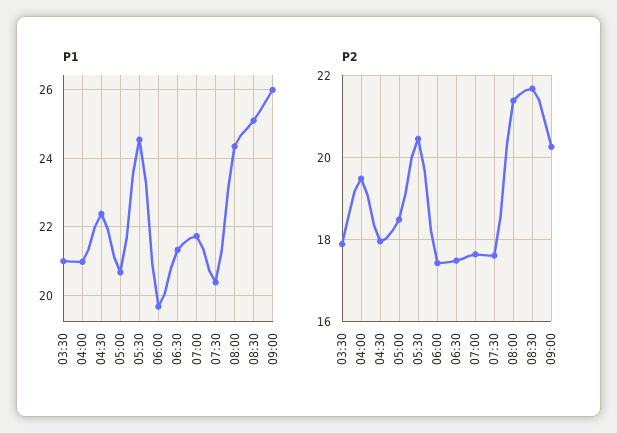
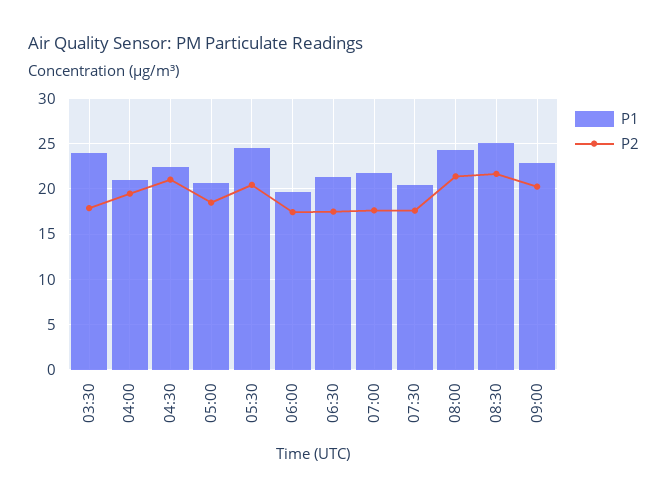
  {
    "P1": {
-     "03:30": 21,
+     "03:30": 24,
      "04:00": 21,
      "04:30": 22.4,
      "05:00": 20.6,
      "05:30": 24.6,
      "06:00": 19.6,
      "06:30": 21.4,
      "07:00": 21.8,
      "07:30": 20.4,
      "08:00": 24.4,
      "08:30": 25.2,
-     "09:00": 26
+     "09:00": 23
    },
    "P2": {
      "03:30": 17.8,
      "04:00": 19.4,
-     "04:30": 18,
+     "04:30": 21,
      "05:00": 18.4,
      "05:30": 20.4,
      "06:00": 17.4,
      "06:30": 17.4,
      "07:00": 17.6,
      "07:30": 17.6,
      "08:00": 21.4,
      "08:30": 21.6,
      "09:00": 20.2
    }
  }

